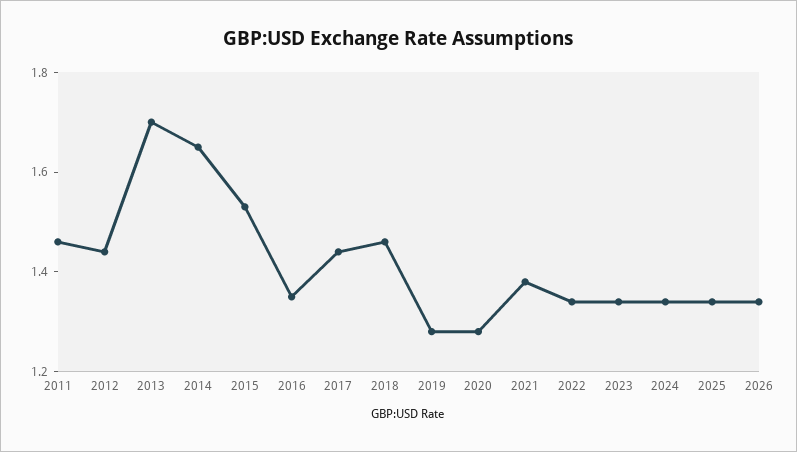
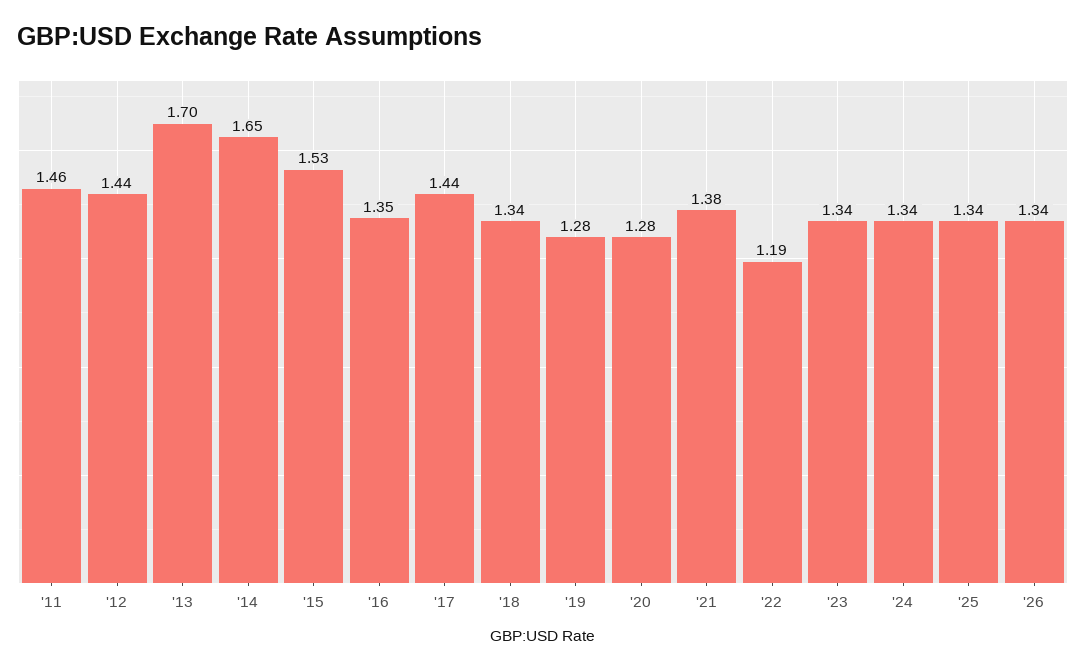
  {
    "2011": 1.46,
    "2012": 1.44,
    "2013": 1.7,
    "2014": 1.65,
    "2015": 1.53,
    "2016": 1.35,
    "2017": 1.44,
-   "2018": 1.45,
+   "2018": 1.34,
    "2019": 1.28,
    "2020": 1.28,
    "2021": 1.38,
-   "2022": 1.35,
+   "2022": 1.19,
    "2023": 1.34,
    "2024": 1.34,
    "2025": 1.34,
    "2026": 1.34
  }

